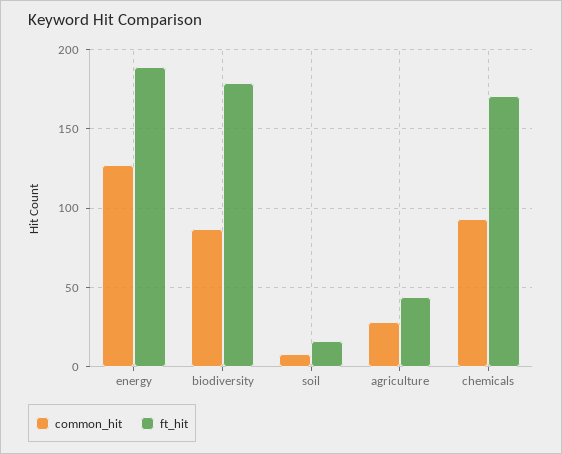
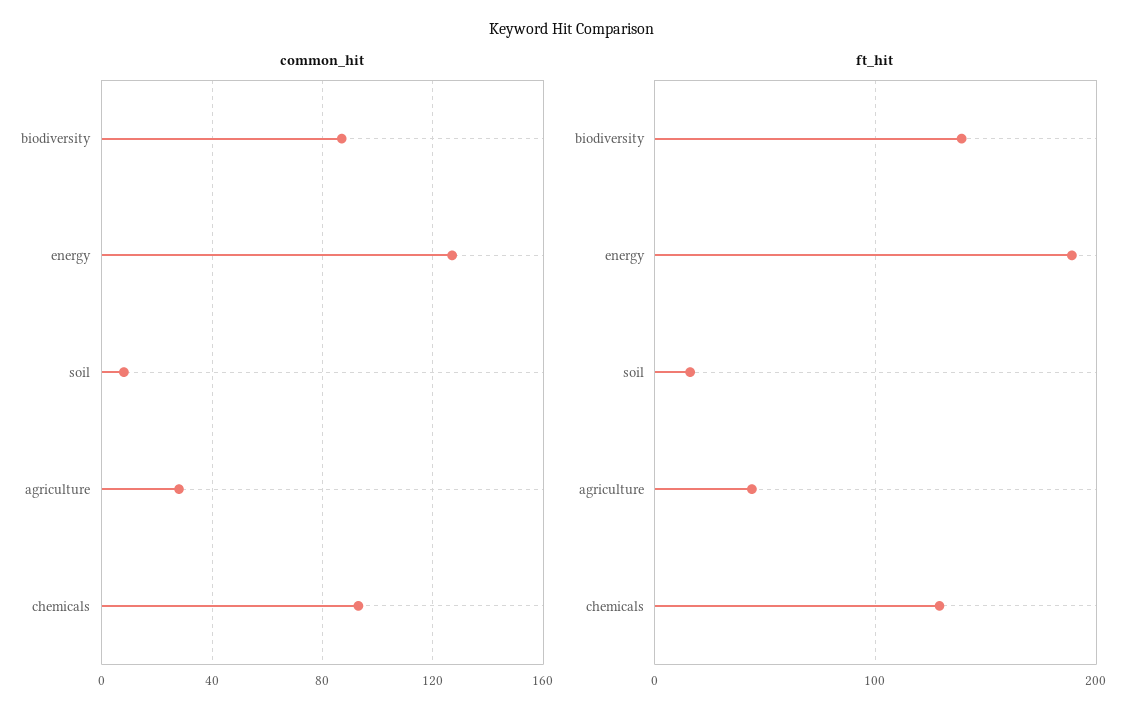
  {
    "common_hit": {
      "energy": 125,
      "biodiversity": 85,
      "soil": 10,
      "agriculture": 30,
      "chemicals": 95
    },
    "ft_hit": {
      "energy": 190,
-     "biodiversity": 180,
+     "biodiversity": 140,
      "soil": 15,
      "agriculture": 45,
-     "chemicals": 170
+     "chemicals": 130
    }
  }

